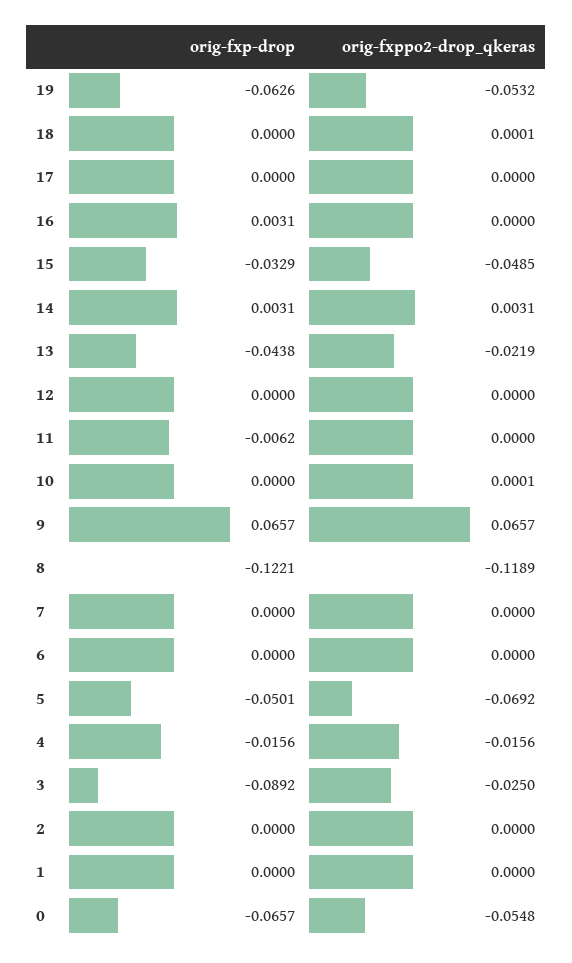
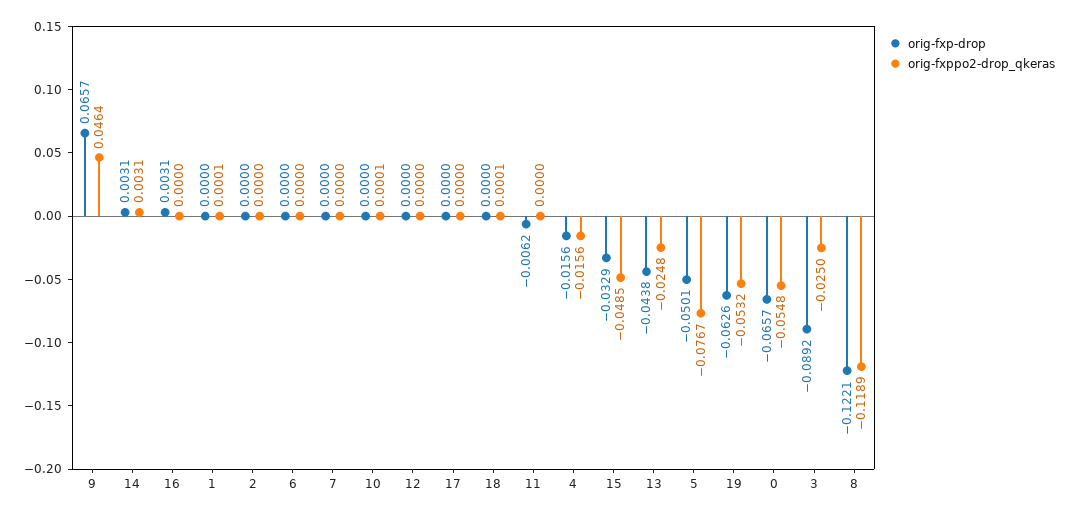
  {
    "orig-fxp-drop": {
      "19": -0.0626,
      "18": 0,
      "17": 0,
      "16": 0.0031,
      "15": -0.0329,
      "14": 0.0031,
      "13": -0.0438,
      "12": 0,
      "11": -0.0062,
      "10": 0,
      "9": 0.0657,
      "8": -0.1221,
      "7": 0,
      "6": 0,
      "5": -0.0501,
      "4": -0.0156,
      "3": -0.0892,
      "2": 0,
      "1": 0,
      "0": -0.0657
    },
    "orig-fxppo2-drop_qkeras": {
      "19": -0.0532,
      "18": 0.0001,
      "17": 0,
      "16": 0,
      "15": -0.0485,
      "14": 0.0031,
-     "13": -0.0219,
+     "13": -0.0248,
      "12": 0,
      "11": 0,
      "10": 0.0001,
-     "9": 0.0657,
+     "9": 0.0464,
      "8": -0.1189,
      "7": 0,
      "6": 0,
-     "5": -0.0692,
+     "5": -0.0767,
      "4": -0.0156,
      "3": -0.025,
      "2": 0,
-     "1": 0,
+     "1": 0.0001,
      "0": -0.0548
    }
  }

